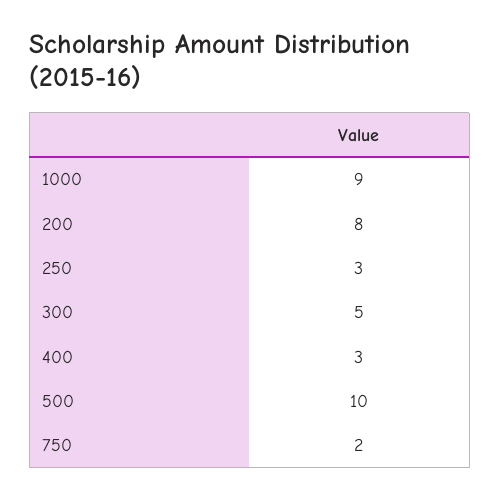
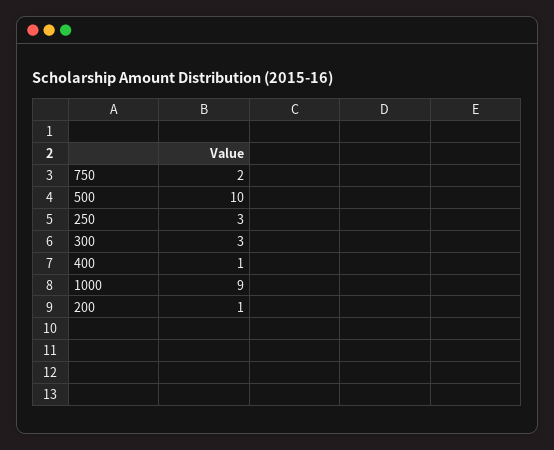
  {
    "1000": 9,
-   "200": 8,
+   "200": 1,
    "250": 3,
-   "300": 5,
+   "300": 3,
-   "400": 3,
+   "400": 1,
    "500": 10,
    "750": 2
  }

